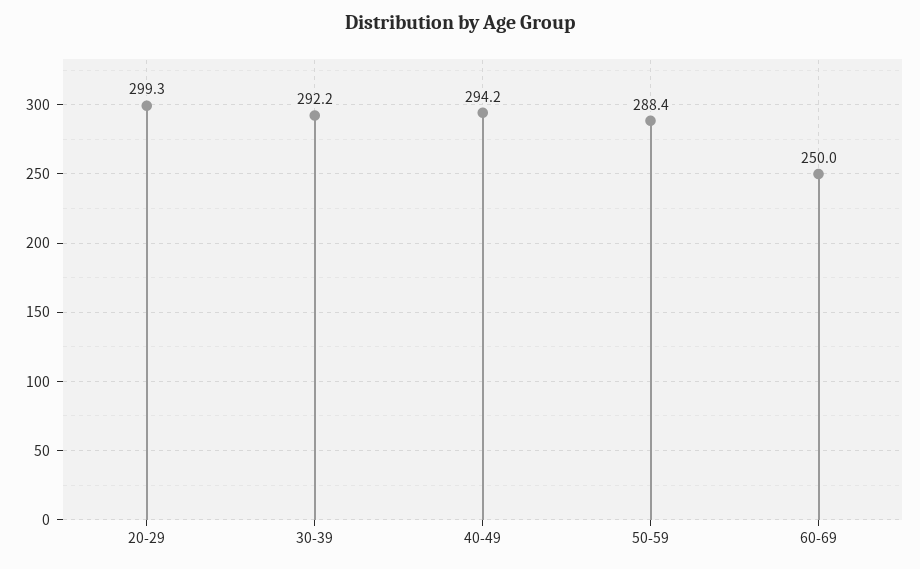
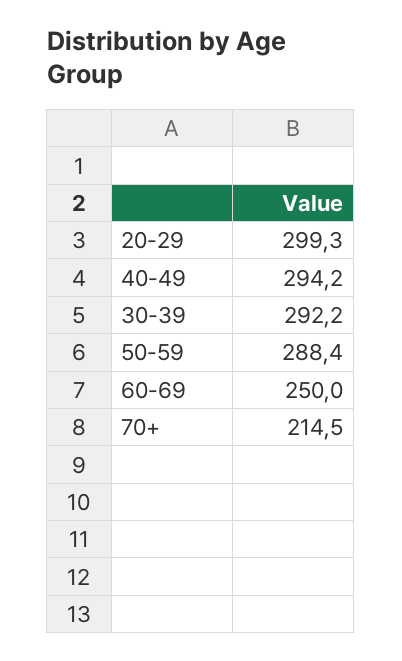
  {
    "20-29": 299.3,
    "30-39": 292.2,
    "40-49": 294.2,
    "50-59": 288.4,
-   "60-69": 250
+   "60-69": 250,
+   "70+": 214.5
  }

